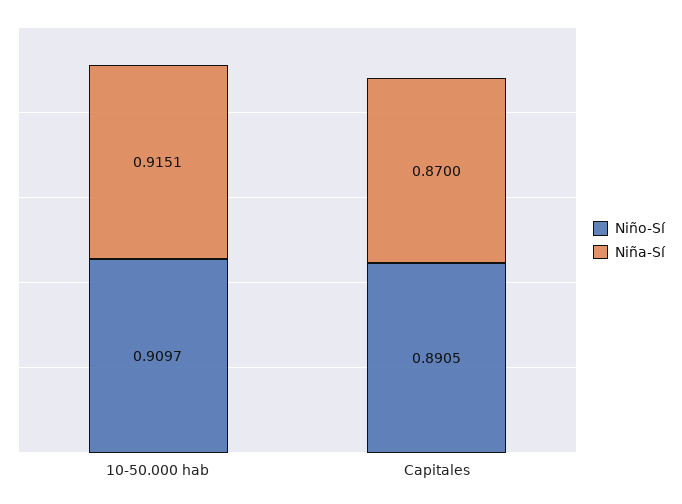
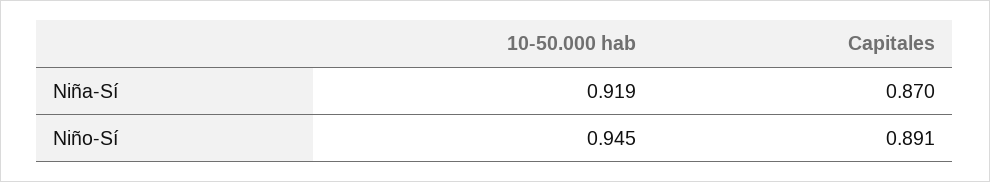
  {
    "Niño-Sí": {
-     "10-50.000 hab": 0.9097,
+     "10-50.000 hab": 0.945,
      "Capitales": 0.8905
    },
    "Niña-Sí": {
-     "10-50.000 hab": 0.9151,
+     "10-50.000 hab": 0.919,
      "Capitales": 0.87
    }
  }

